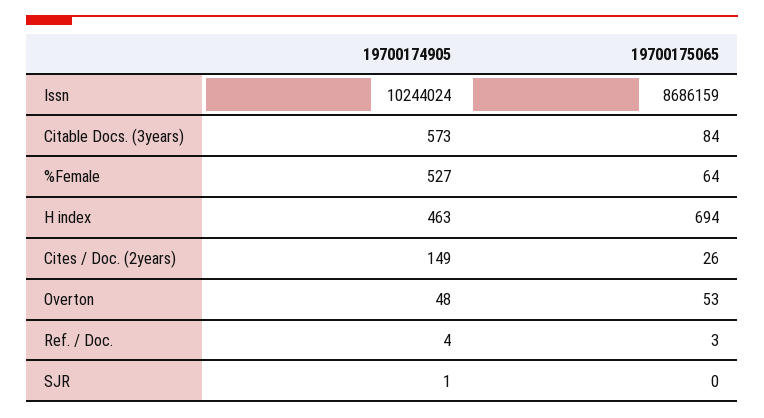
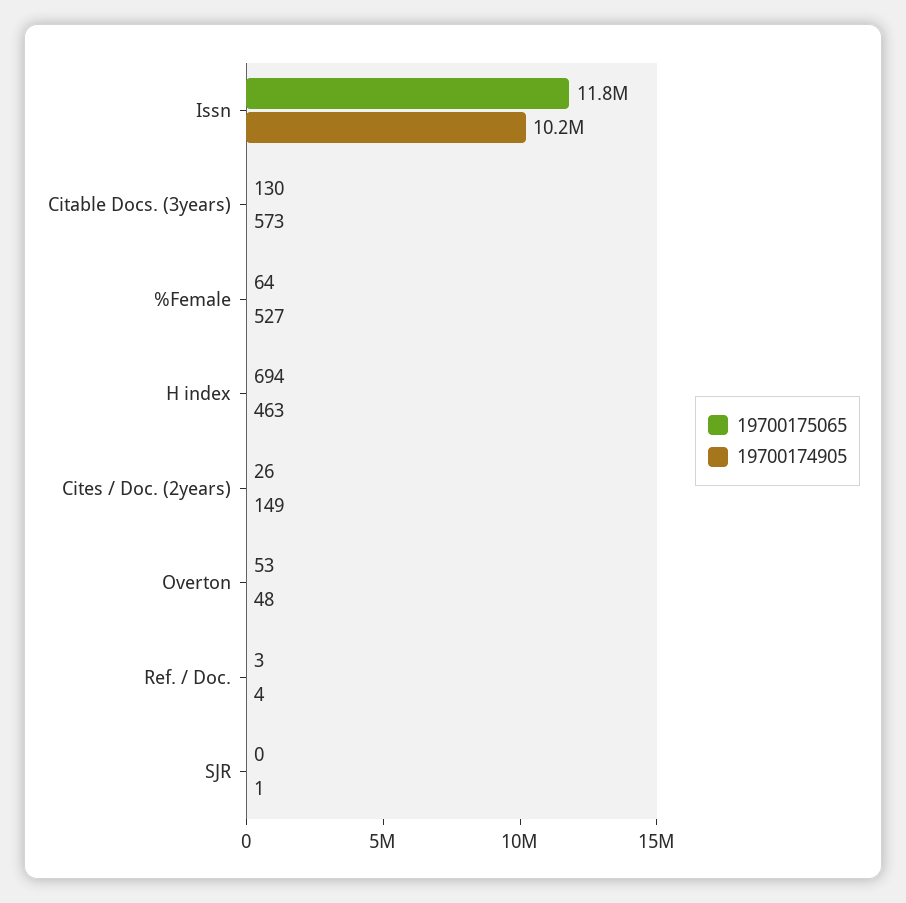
  {
    "19700174905": {
      "Issn": 10244024,
      "Citable Docs. (3years)": 573,
      "%Female": 527,
      "H index": 463,
      "Cites / Doc. (2years)": 149,
      "Overton": 48,
      "Ref. / Doc.": 4,
      "SJR": 1
    },
    "19700175065": {
-     "Issn": 8686159,
+     "Issn": 11800000,
-     "Citable Docs. (3years)": 84,
+     "Citable Docs. (3years)": 130,
      "%Female": 64,
      "H index": 694,
      "Cites / Doc. (2years)": 26,
      "Overton": 53,
      "Ref. / Doc.": 3,
      "SJR": 0
    }
  }

